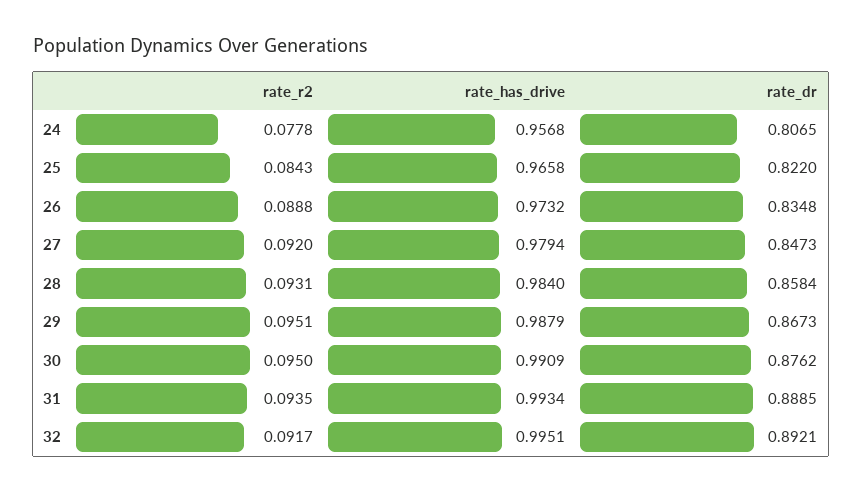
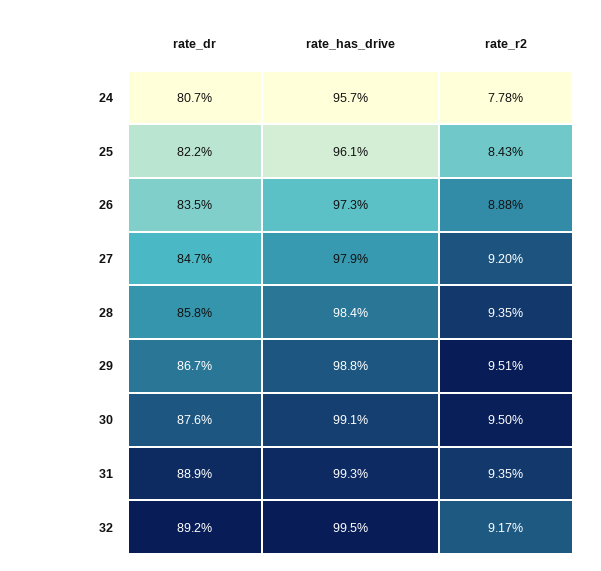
  {
    "rate_r2": {
      "24": 0.0778,
      "25": 0.0843,
      "26": 0.0888,
      "27": 0.092,
-     "28": 0.0931,
+     "28": 0.0935,
      "29": 0.0951,
      "30": 0.095,
      "31": 0.0935,
      "32": 0.0917
    },
    "rate_has_drive": {
      "24": 0.9568,
-     "25": 0.9658,
+     "25": 0.961,
      "26": 0.9732,
      "27": 0.9794,
      "28": 0.984,
      "29": 0.9879,
      "30": 0.9909,
      "31": 0.9934,
      "32": 0.9951
    },
    "rate_dr": {
      "24": 0.8065,
      "25": 0.822,
      "26": 0.8348,
      "27": 0.8473,
      "28": 0.8584,
      "29": 0.8673,
      "30": 0.8762,
      "31": 0.8885,
      "32": 0.8921
    }
  }

